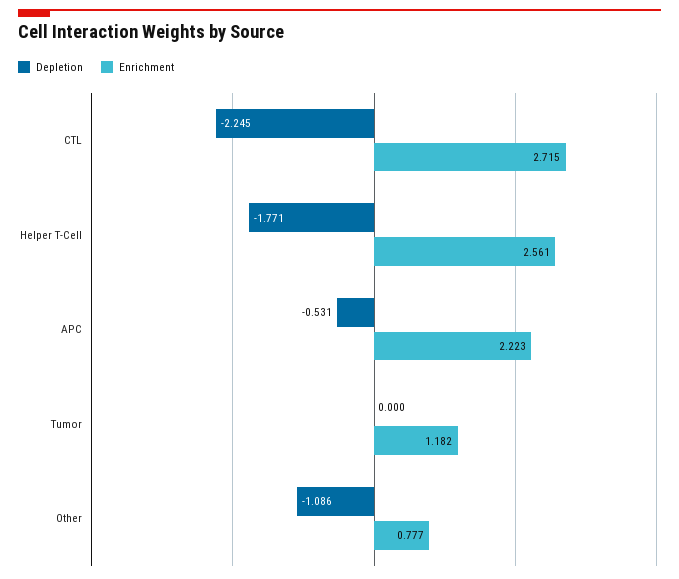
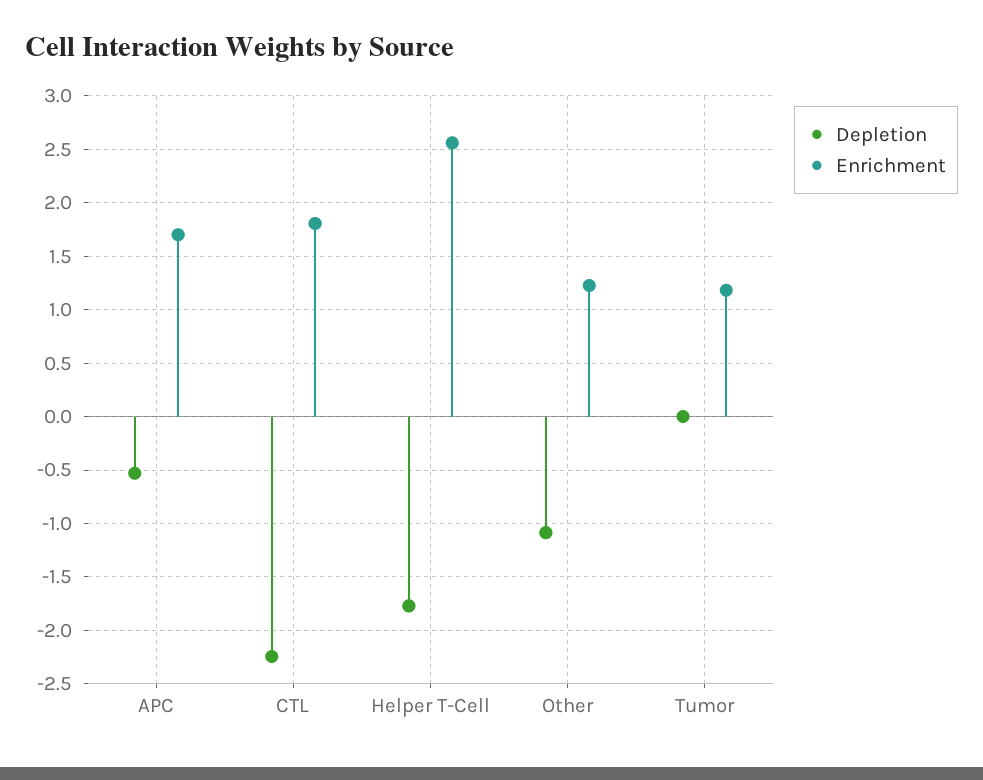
  {
    "Depletion": {
      "CTL": -2.245,
      "Helper T-Cell": -1.771,
      "APC": -0.531,
      "Tumor": 0,
      "Other": -1.086
    },
    "Enrichment": {
-     "CTL": 2.715,
+     "CTL": 1.8,
      "Helper T-Cell": 2.561,
-     "APC": 2.223,
+     "APC": 1.7,
      "Tumor": 1.182,
-     "Other": 0.777
+     "Other": 1.2
    }
  }

